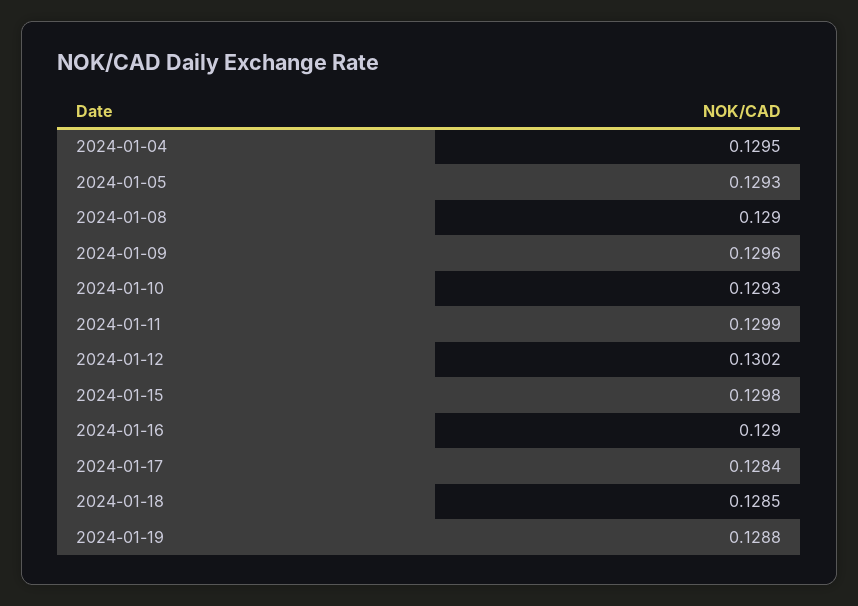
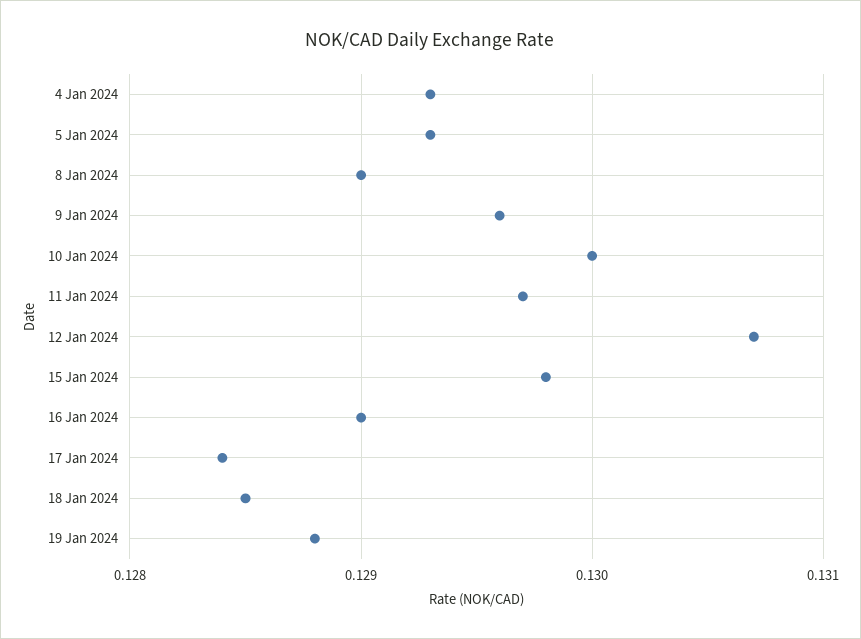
  {
-   "2024-01-04": 0.1295,
+   "2024-01-04": 0.1293,
    "2024-01-05": 0.1293,
    "2024-01-08": 0.129,
    "2024-01-09": 0.1296,
-   "2024-01-10": 0.1293,
+   "2024-01-10": 0.13,
-   "2024-01-11": 0.1299,
+   "2024-01-11": 0.1297,
-   "2024-01-12": 0.1302,
+   "2024-01-12": 0.1307,
    "2024-01-15": 0.1298,
    "2024-01-16": 0.129,
    "2024-01-17": 0.1284,
    "2024-01-18": 0.1285,
    "2024-01-19": 0.1288
  }

